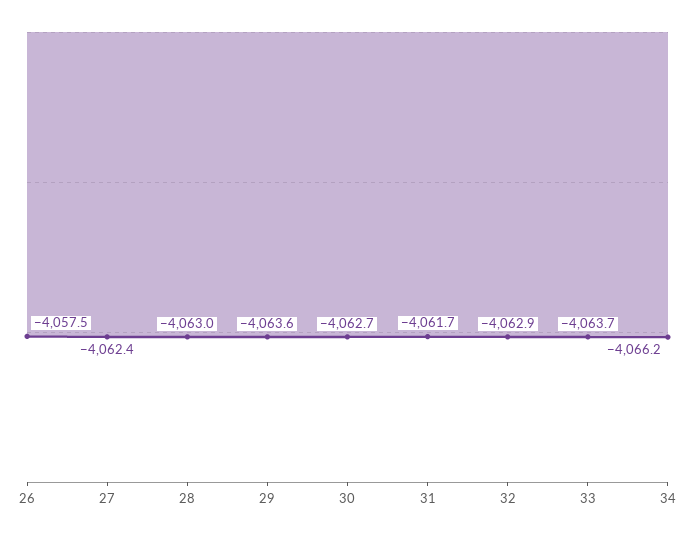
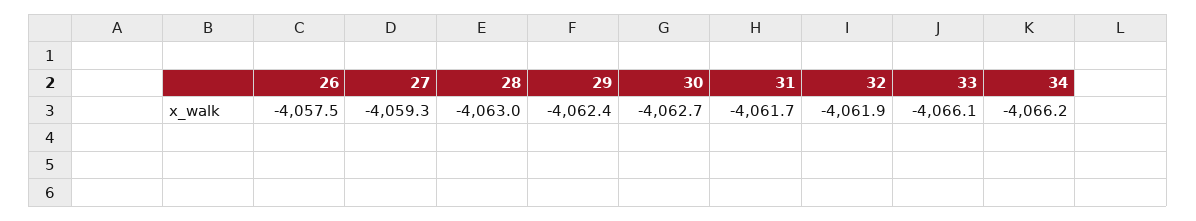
  {
    "26": -4057.5,
-   "27": -4062.4,
+   "27": -4059.3,
    "28": -4063,
-   "29": -4063.6,
+   "29": -4062.4,
    "30": -4062.7,
    "31": -4061.7,
-   "32": -4062.9,
+   "32": -4061.9,
-   "33": -4063.7,
+   "33": -4066.1,
    "34": -4066.2
  }

